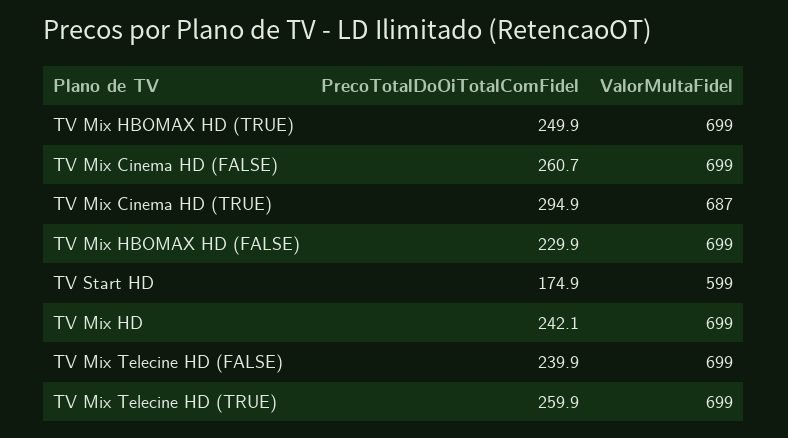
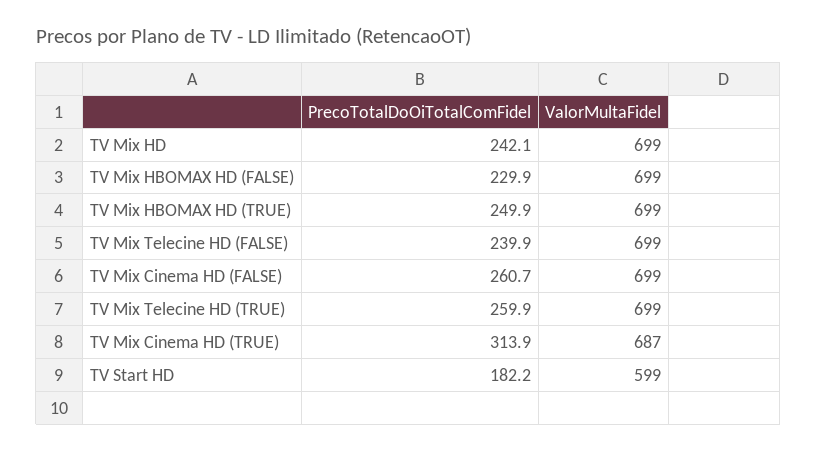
  {
    "PrecoTotalDoOiTotalComFidel": {
      "TV Mix HBOMAX HD (TRUE)": 249.9,
      "TV Mix Cinema HD (FALSE)": 260.7,
-     "TV Mix Cinema HD (TRUE)": 294.9,
+     "TV Mix Cinema HD (TRUE)": 313.9,
      "TV Mix HBOMAX HD (FALSE)": 229.9,
-     "TV Start HD": 174.9,
+     "TV Start HD": 182.2,
      "TV Mix HD": 242.1,
      "TV Mix Telecine HD (FALSE)": 239.9,
      "TV Mix Telecine HD (TRUE)": 259.9
    },
    "ValorMultaFidel": {
      "TV Mix HBOMAX HD (TRUE)": 699,
      "TV Mix Cinema HD (FALSE)": 699,
      "TV Mix Cinema HD (TRUE)": 687,
      "TV Mix HBOMAX HD (FALSE)": 699,
      "TV Start HD": 599,
      "TV Mix HD": 699,
      "TV Mix Telecine HD (FALSE)": 699,
      "TV Mix Telecine HD (TRUE)": 699
    }
  }

